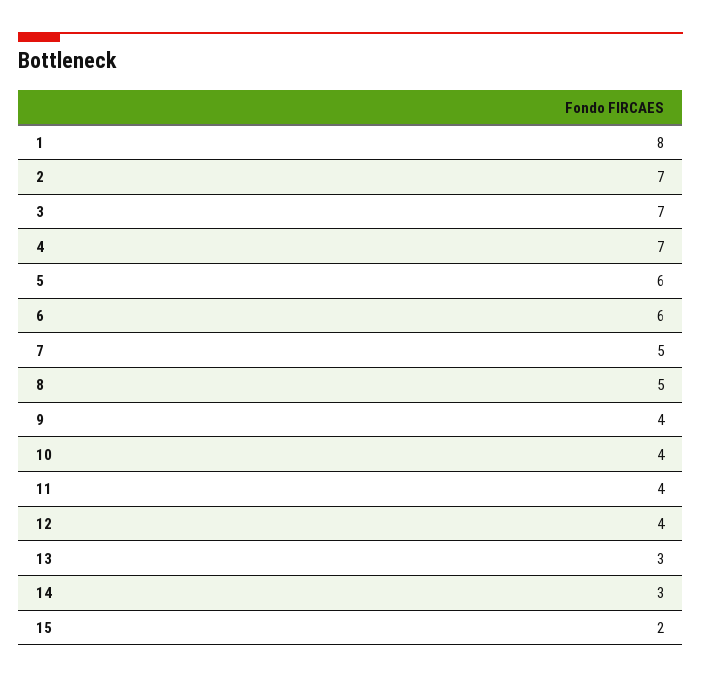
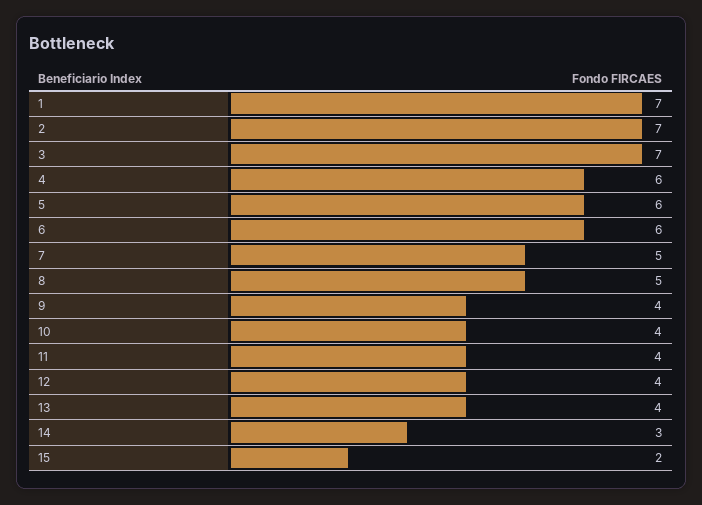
  {
-   "1": 8,
+   "1": 7,
    "2": 7,
    "3": 7,
-   "4": 7,
+   "4": 6,
    "5": 6,
    "6": 6,
    "7": 5,
    "8": 5,
    "9": 4,
    "10": 4,
    "11": 4,
    "12": 4,
-   "13": 3,
+   "13": 4,
    "14": 3,
    "15": 2
  }

